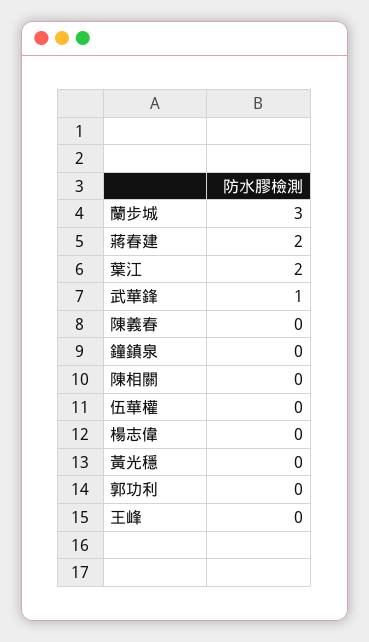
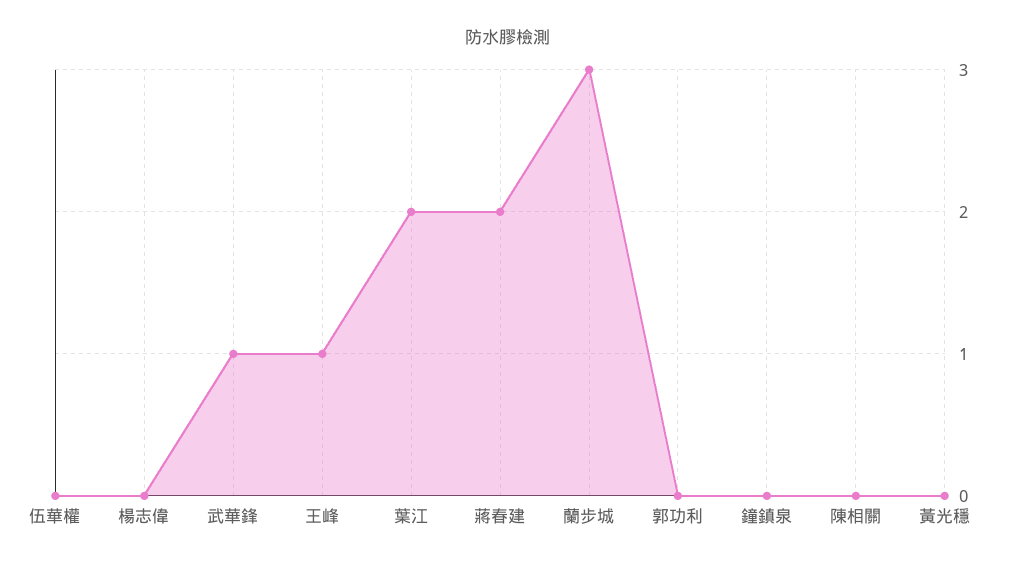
  {
    "蘭步城": 3,
    "蔣春建": 2,
    "葉江": 2,
    "武華鋒": 1,
-   "陳義春": 0,
    "鐘鎮泉": 0,
    "陳相關": 0,
    "伍華權": 0,
    "楊志偉": 0,
    "黃光穩": 0,
    "郭功利": 0,
-   "王峰": 0
+   "王峰": 1
  }

